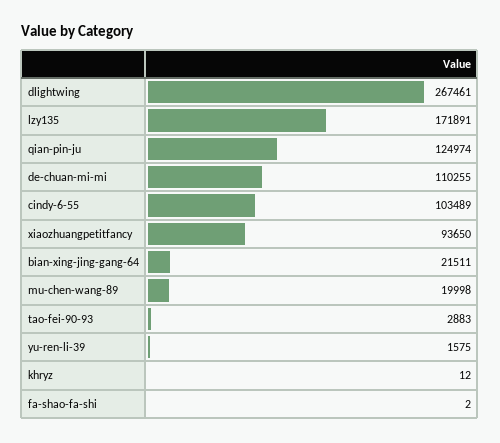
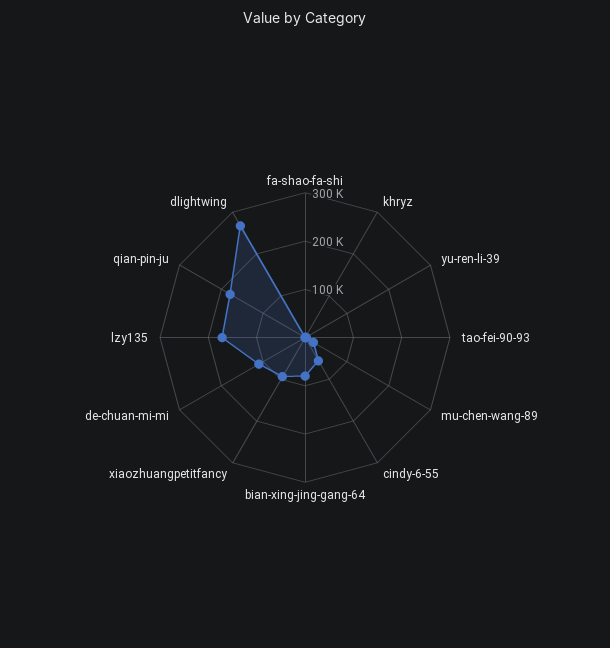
  {
    "dlightwing": 267461,
    "lzy135": 171891,
-   "qian-pin-ju": 124974,
+   "qian-pin-ju": 180000,
    "de-chuan-mi-mi": 110255,
-   "cindy-6-55": 103489,
+   "cindy-6-55": 60000,
    "xiaozhuangpetitfancy": 93650,
-   "bian-xing-jing-gang-64": 21511,
+   "bian-xing-jing-gang-64": 80000,
    "mu-chen-wang-89": 19998,
    "tao-fei-90-93": 2883,
    "yu-ren-li-39": 1575,
    "khryz": 12,
    "fa-shao-fa-shi": 2
  }

